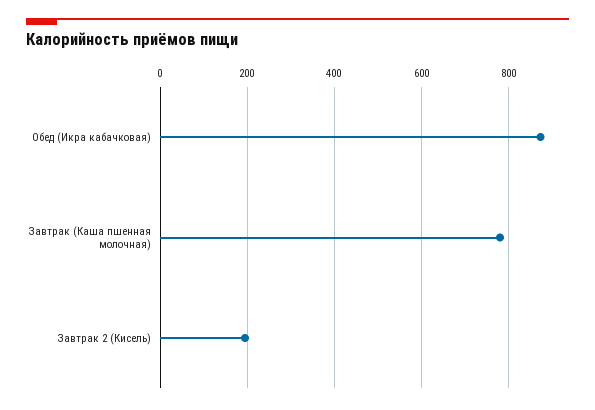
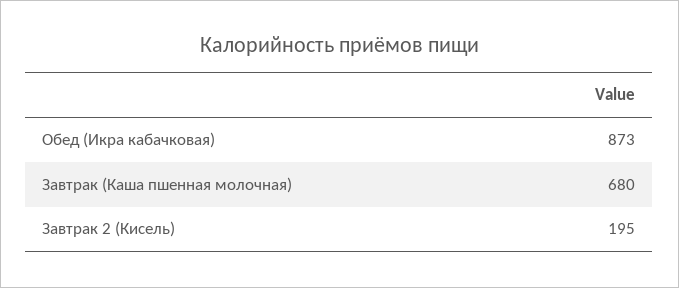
  {
    "Обед (Икра кабачковая)": 873,
-   "Завтрак (Каша пшенная молочная)": 780,
+   "Завтрак (Каша пшенная молочная)": 680,
    "Завтрак 2 (Кисель)": 195
  }

